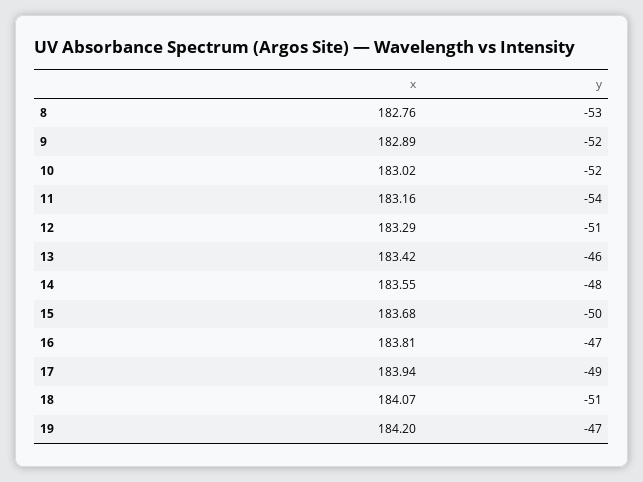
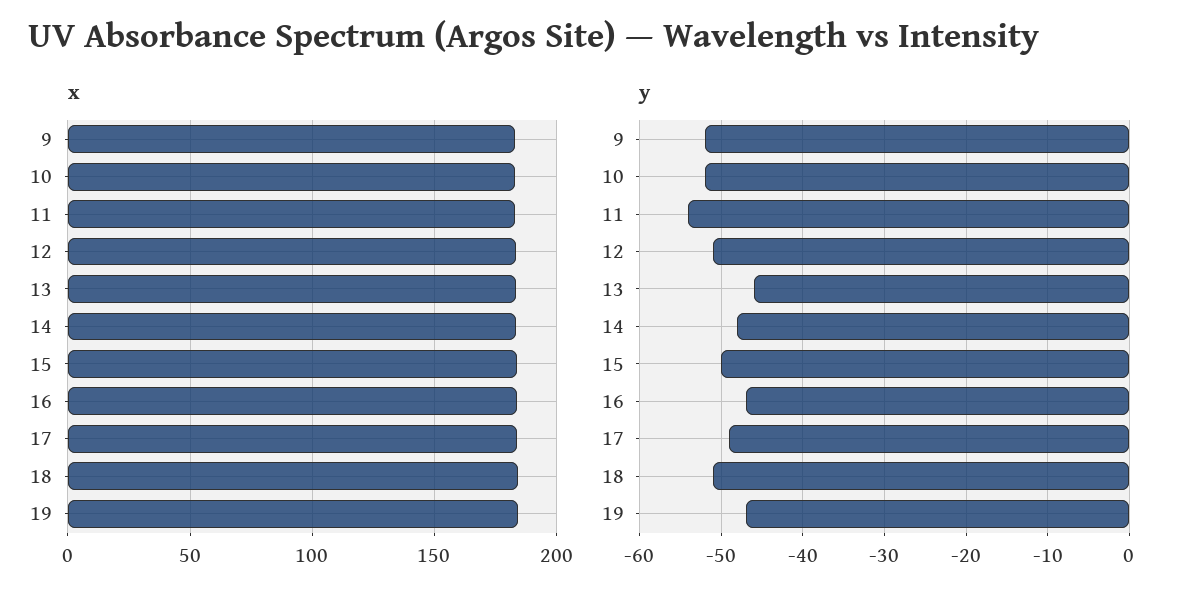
  {
    "x": {
-     "8": 182.76,
      "9": 182.89,
      "10": 183.02,
      "11": 183.16,
      "12": 183.29,
      "13": 183.42,
      "14": 183.55,
      "15": 183.68,
      "16": 183.81,
      "17": 183.94,
      "18": 184.07,
      "19": 184.2
    },
    "y": {
-     "8": -53,
      "9": -52,
      "10": -52,
      "11": -54,
      "12": -51,
      "13": -46,
      "14": -48,
      "15": -50,
      "16": -47,
      "17": -49,
      "18": -51,
      "19": -47
    }
  }

